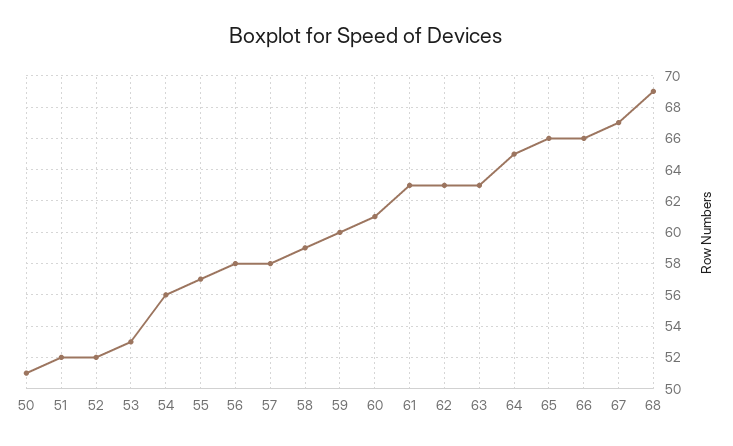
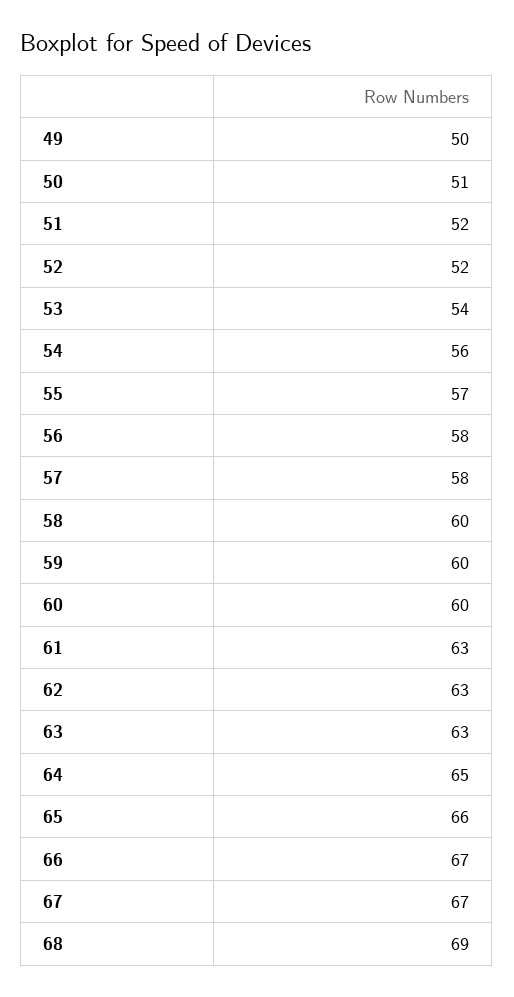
  {
    "50": 51,
    "51": 52,
    "52": 52,
-   "53": 53,
+   "53": 54,
    "54": 56,
    "55": 57,
    "56": 58,
    "57": 58,
-   "58": 59,
+   "58": 60,
    "59": 60,
-   "60": 61,
+   "60": 60,
    "61": 63,
    "62": 63,
    "63": 63,
    "64": 65,
    "65": 66,
-   "66": 66,
+   "66": 67,
    "67": 67,
-   "68": 69
+   "68": 69,
+   "49": 50
  }

